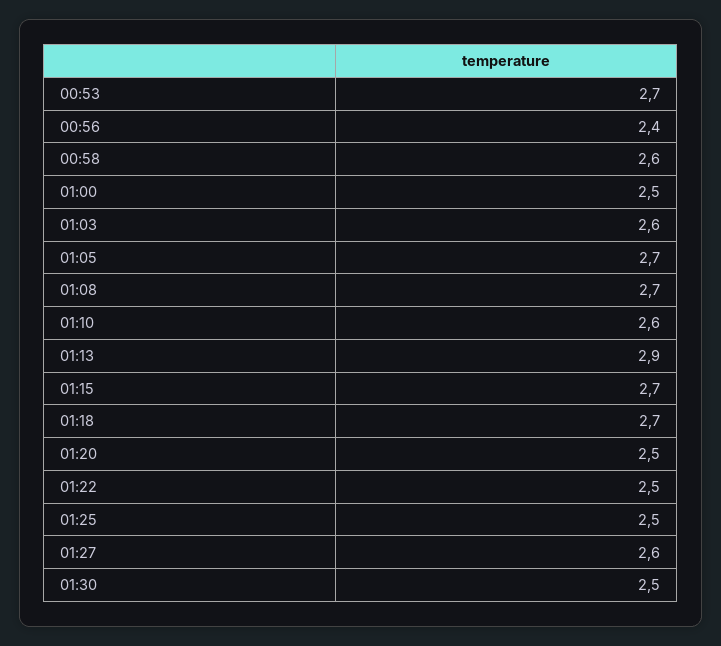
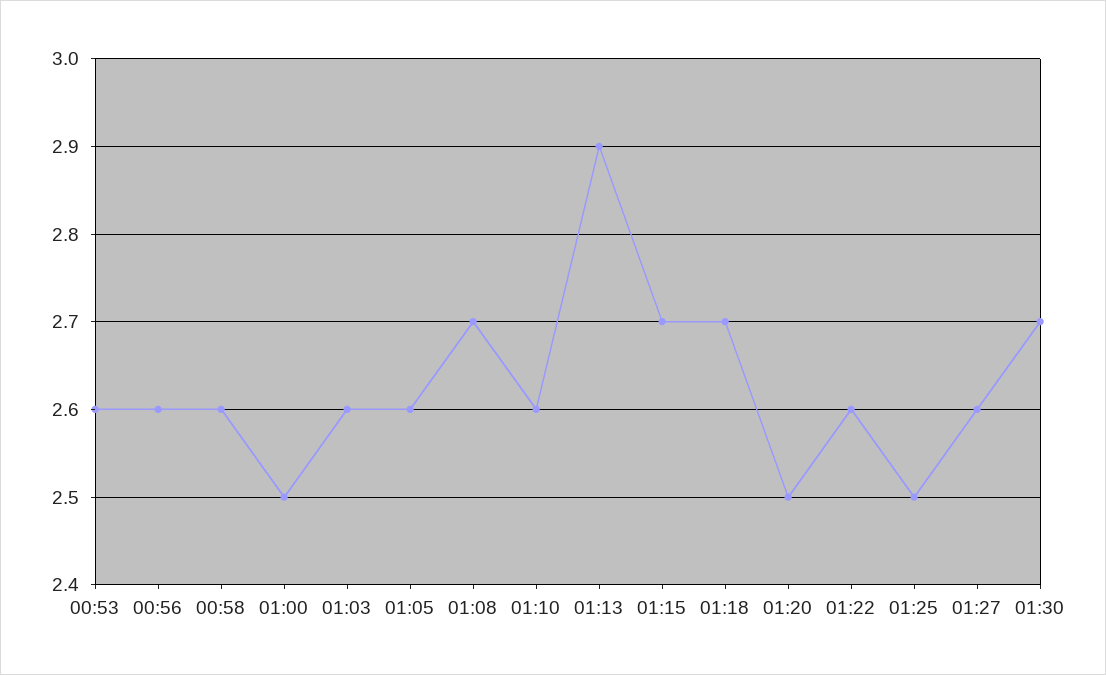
  {
-   "00:53": 2.7,
+   "00:53": 2.6,
-   "00:56": 2.4,
+   "00:56": 2.6,
    "00:58": 2.6,
    "01:00": 2.5,
    "01:03": 2.6,
-   "01:05": 2.7,
+   "01:05": 2.6,
    "01:08": 2.7,
    "01:10": 2.6,
    "01:13": 2.9,
    "01:15": 2.7,
    "01:18": 2.7,
    "01:20": 2.5,
-   "01:22": 2.5,
+   "01:22": 2.6,
    "01:25": 2.5,
    "01:27": 2.6,
-   "01:30": 2.5
+   "01:30": 2.7
  }

